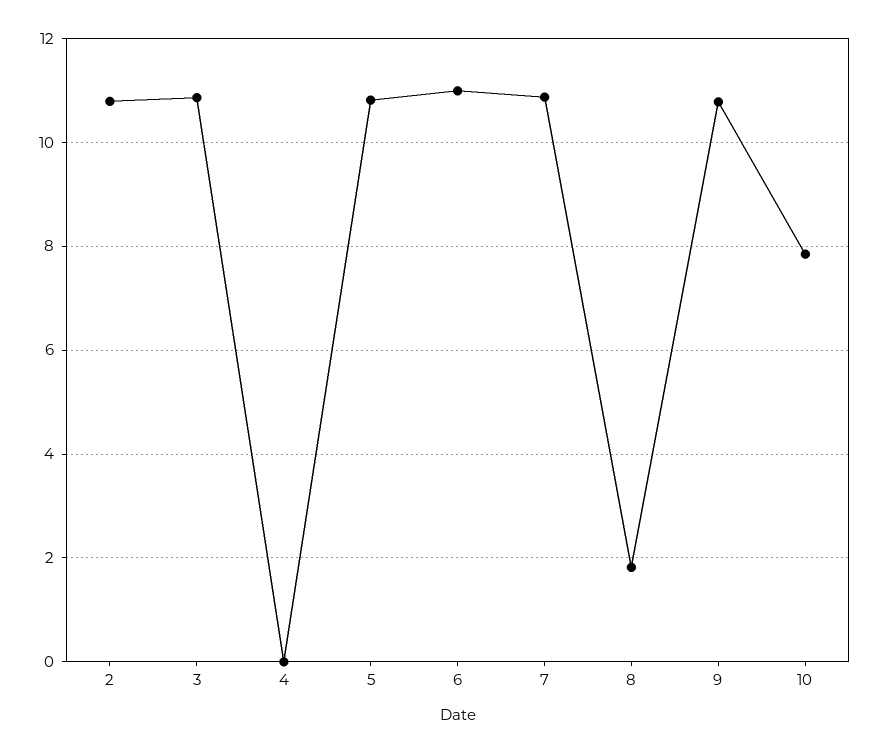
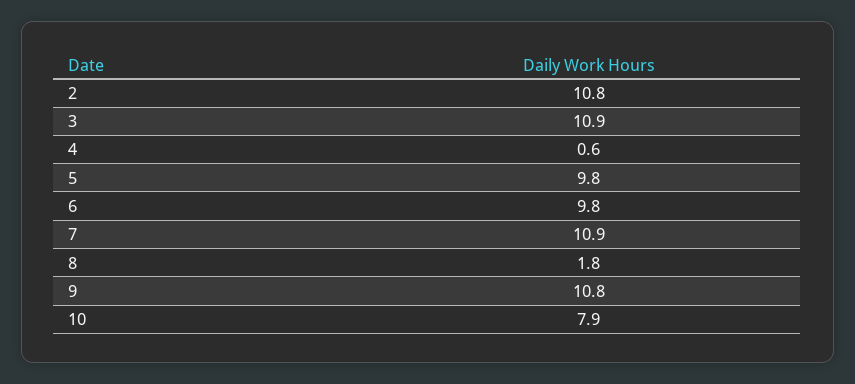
  {
    "2": 10.8,
    "3": 10.9,
-   "4": 0,
+   "4": 0.6,
-   "5": 10.8,
+   "5": 9.8,
-   "6": 11,
+   "6": 9.8,
    "7": 10.9,
    "8": 1.8,
    "9": 10.8,
    "10": 7.9
  }

